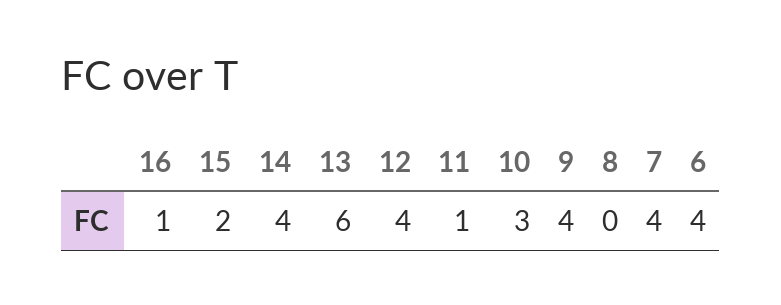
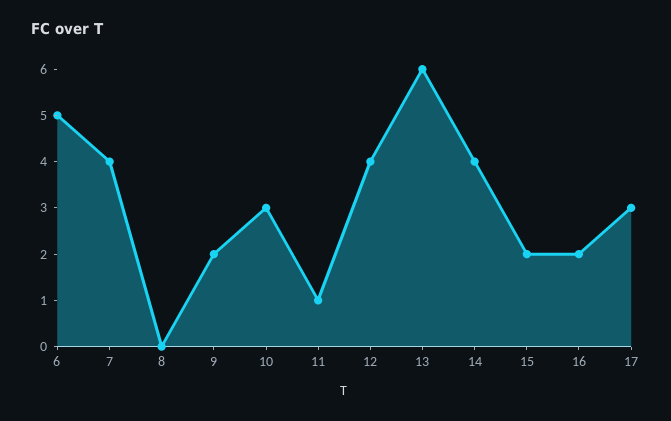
  {
-   "16": 1,
+   "16": 2,
    "15": 2,
    "14": 4,
    "13": 6,
    "12": 4,
    "11": 1,
    "10": 3,
-   "9": 4,
+   "9": 2,
    "8": 0,
    "7": 4,
-   "6": 4
+   "6": 5,
+   "17": 3
  }

